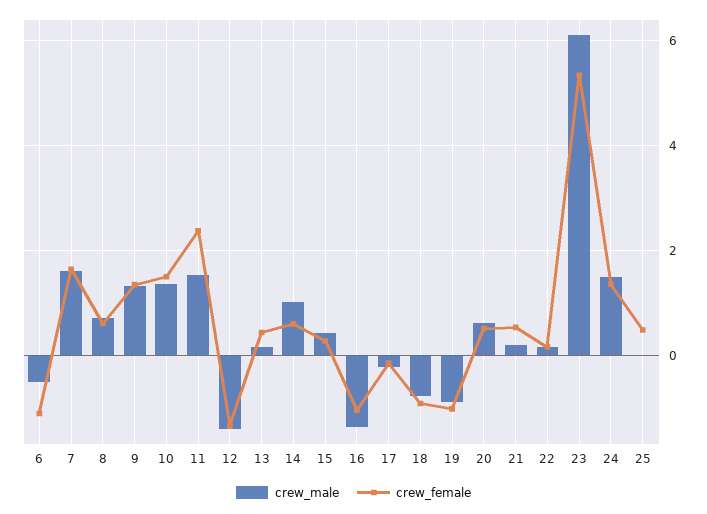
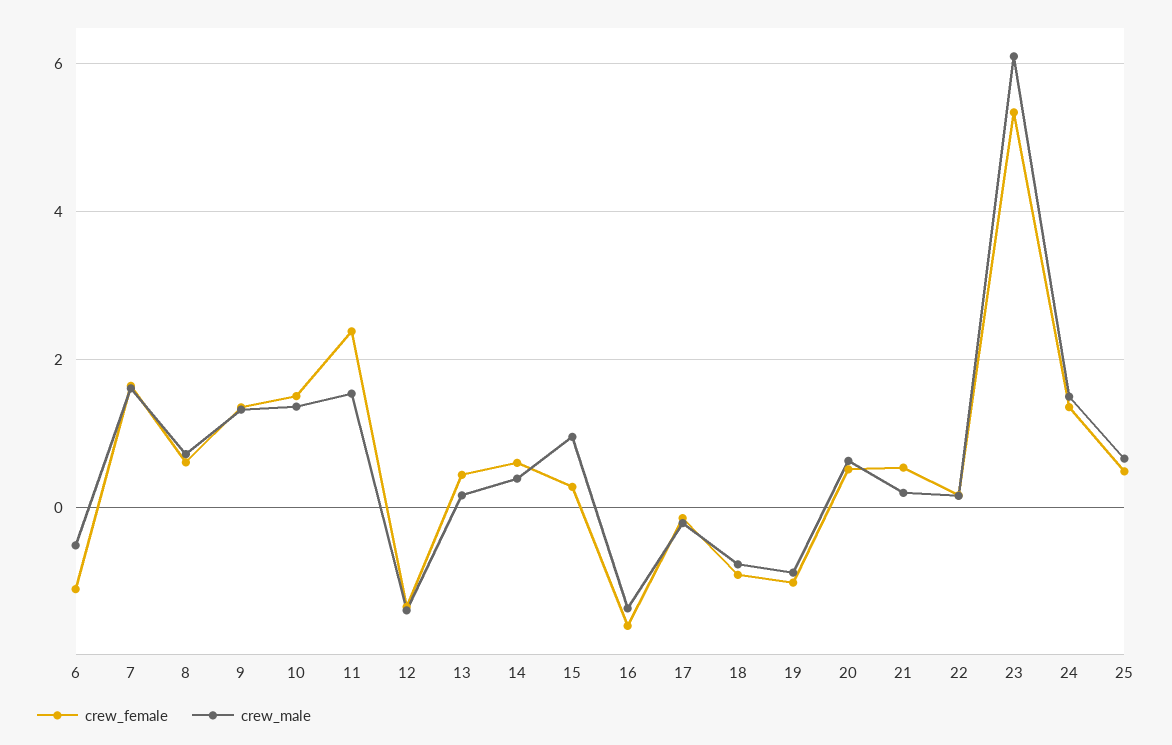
  {
    "crew_male": {
      "6": -0.6,
      "7": 1.6,
      "8": 0.8,
      "9": 1.4,
      "10": 1.4,
      "11": 1.6,
      "12": -1.4,
      "13": 0.2,
-     "14": 1,
+     "14": 0.4,
-     "15": 0.4,
+     "15": 1,
      "16": -1.4,
      "17": -0.2,
      "18": -0.8,
      "19": -0.8,
      "20": 0.6,
      "21": 0.2,
      "22": 0.2,
      "23": 6.2,
      "24": 1.4,
-     "25": 0
+     "25": 0.6
    },
    "crew_female": {
      "6": -1.2,
      "7": 1.6,
      "8": 0.6,
      "9": 1.4,
      "10": 1.6,
      "11": 2.4,
      "12": -1.4,
      "13": 0.4,
      "14": 0.6,
      "15": 0.2,
-     "16": -1,
+     "16": -1.6,
      "17": -0.2,
      "18": -1,
      "19": -1,
      "20": 0.6,
      "21": 0.6,
      "22": 0.2,
      "23": 5.4,
      "24": 1.4,
      "25": 0.4
    }
  }

